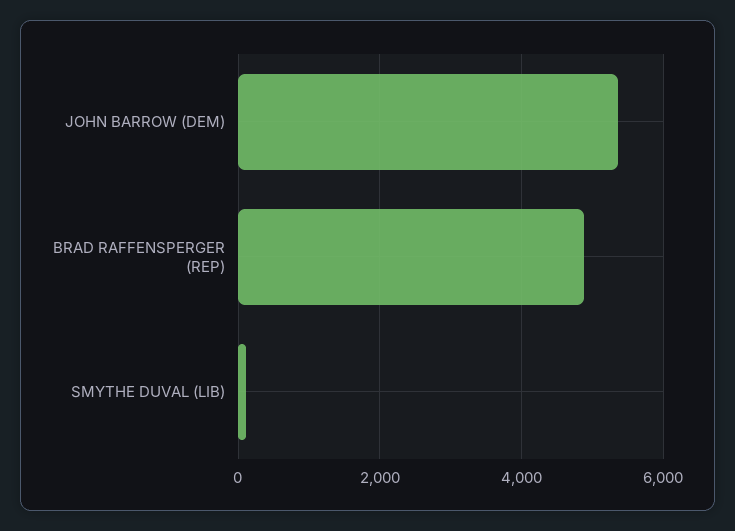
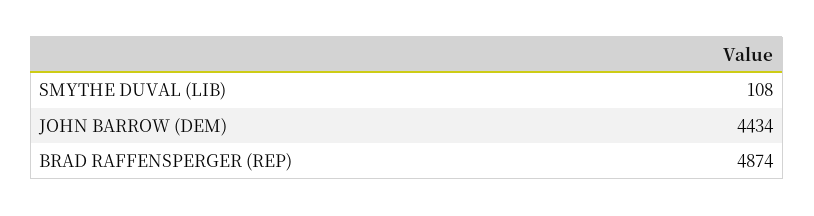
  {
-   "JOHN BARROW (DEM)": 5400,
+   "JOHN BARROW (DEM)": 4434,
    "BRAD RAFFENSPERGER (REP)": 4874,
    "SMYTHE DUVAL (LIB)": 108
  }

